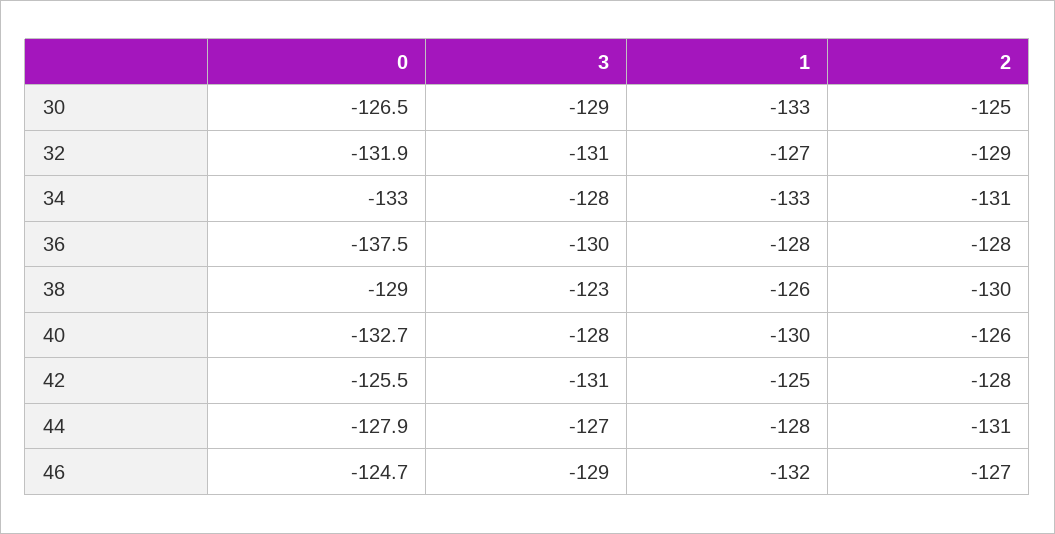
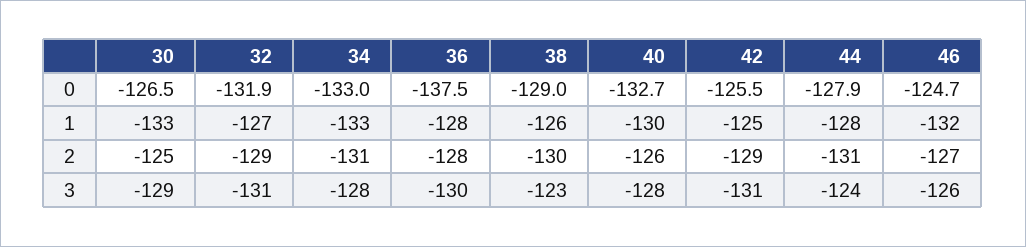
  {
    "0": {
      "30": -126.5,
      "32": -131.9,
      "34": -133,
      "36": -137.5,
      "38": -129,
      "40": -132.7,
      "42": -125.5,
      "44": -127.9,
      "46": -124.7
    },
    "3": {
      "30": -129,
      "32": -131,
      "34": -128,
      "36": -130,
      "38": -123,
      "40": -128,
      "42": -131,
-     "44": -127,
+     "44": -124,
-     "46": -129
+     "46": -126
    },
    "1": {
      "30": -133,
      "32": -127,
      "34": -133,
      "36": -128,
      "38": -126,
      "40": -130,
      "42": -125,
      "44": -128,
      "46": -132
    },
    "2": {
      "30": -125,
      "32": -129,
      "34": -131,
      "36": -128,
      "38": -130,
      "40": -126,
-     "42": -128,
+     "42": -129,
      "44": -131,
      "46": -127
    }
  }

